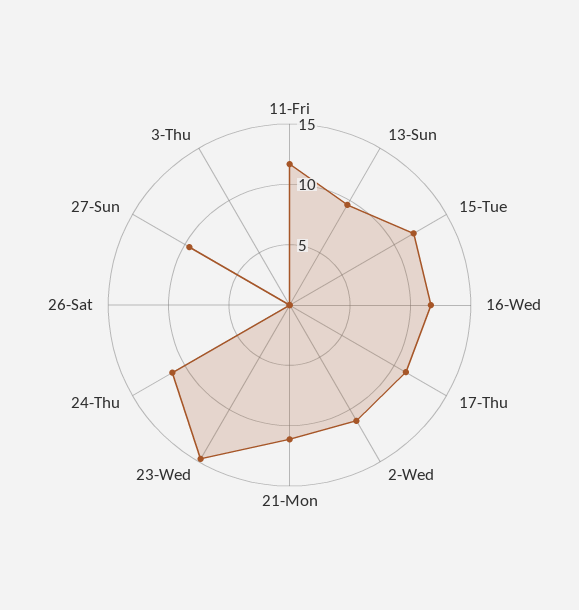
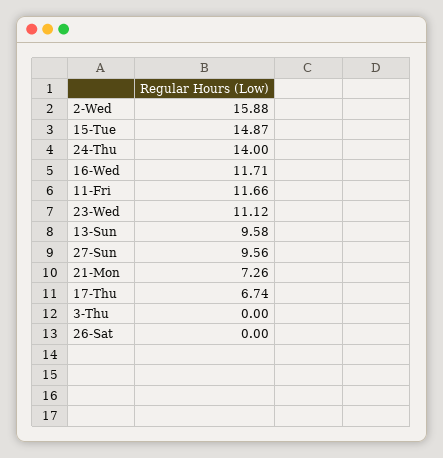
  {
    "11-Fri": 11.66,
    "13-Sun": 9.58,
-   "15-Tue": 12,
+   "15-Tue": 14.87,
    "16-Wed": 11.71,
-   "17-Thu": 11,
+   "17-Thu": 6.74,
-   "2-Wed": 11,
+   "2-Wed": 15.88,
-   "21-Mon": 11,
+   "21-Mon": 7.26,
-   "23-Wed": 15,
+   "23-Wed": 11.12,
-   "24-Thu": 11,
+   "24-Thu": 14,
    "26-Sat": 0,
    "27-Sun": 9.56,
    "3-Thu": 0
  }

